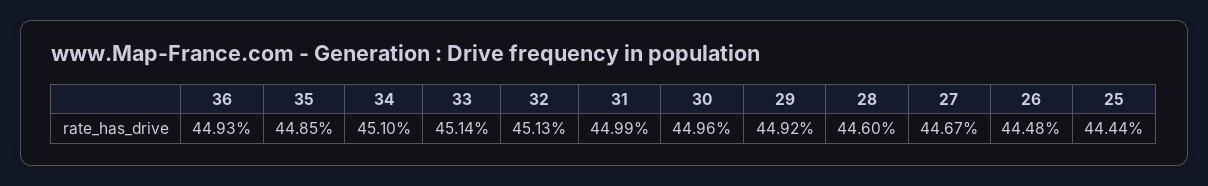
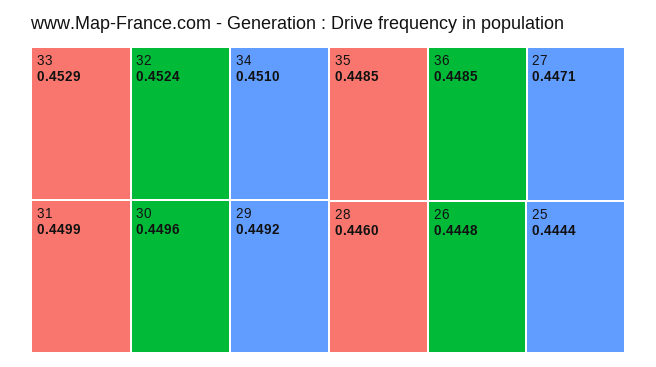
  {
-   "36": 0.4493,
+   "36": 0.4485,
    "35": 0.4485,
    "34": 0.451,
-   "33": 0.4514,
+   "33": 0.4529,
-   "32": 0.4513,
+   "32": 0.4524,
    "31": 0.4499,
    "30": 0.4496,
    "29": 0.4492,
    "28": 0.446,
-   "27": 0.4467,
+   "27": 0.4471,
    "26": 0.4448,
    "25": 0.4444
  }

